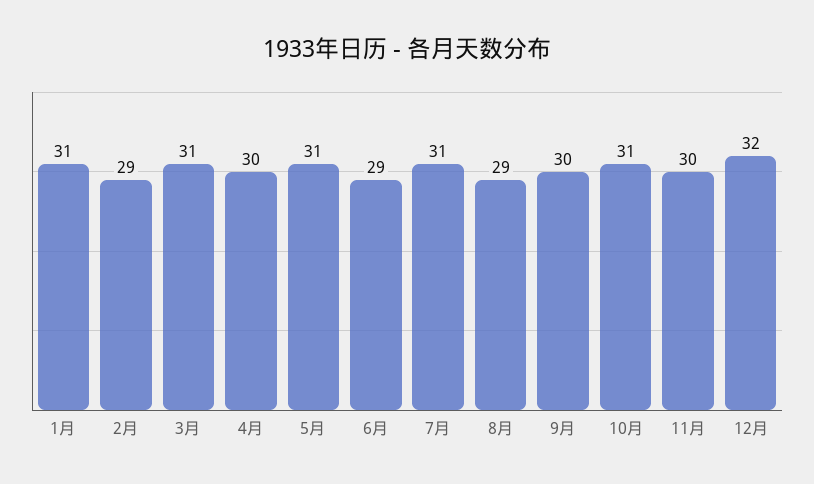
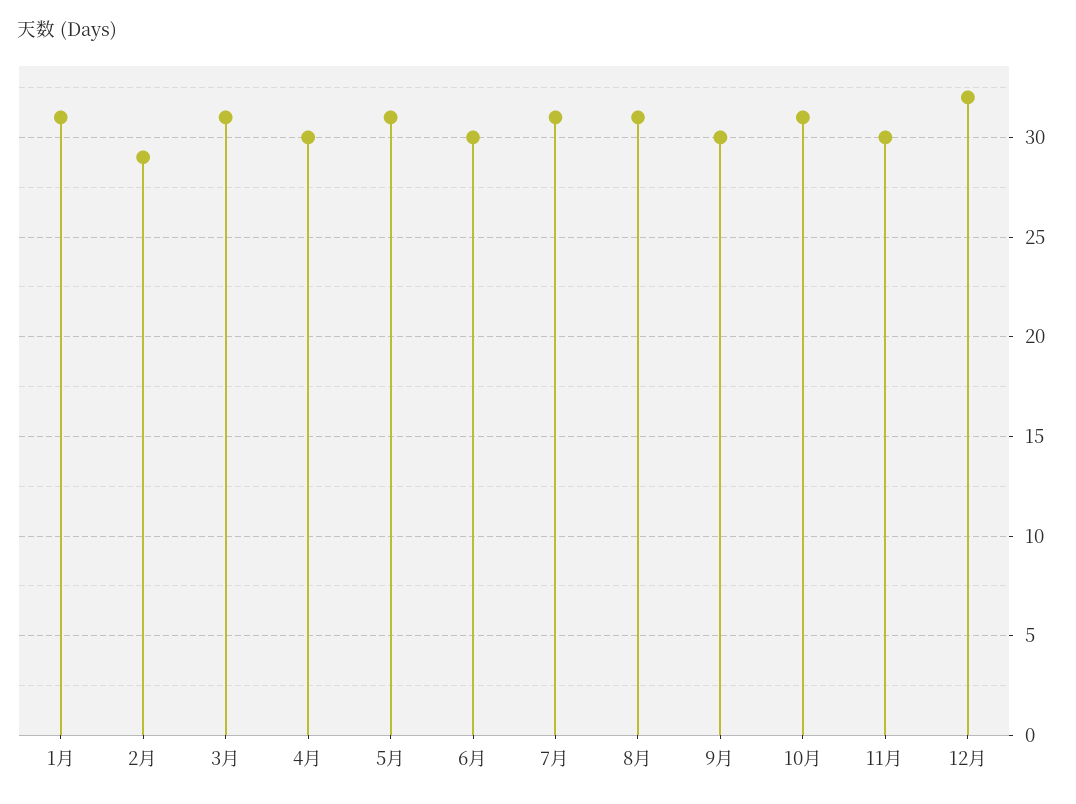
  {
    "1月": 31,
    "2月": 29,
    "3月": 31,
    "4月": 30,
    "5月": 31,
-   "6月": 29,
+   "6月": 30,
    "7月": 31,
-   "8月": 29,
+   "8月": 31,
    "9月": 30,
    "10月": 31,
    "11月": 30,
    "12月": 32
  }

